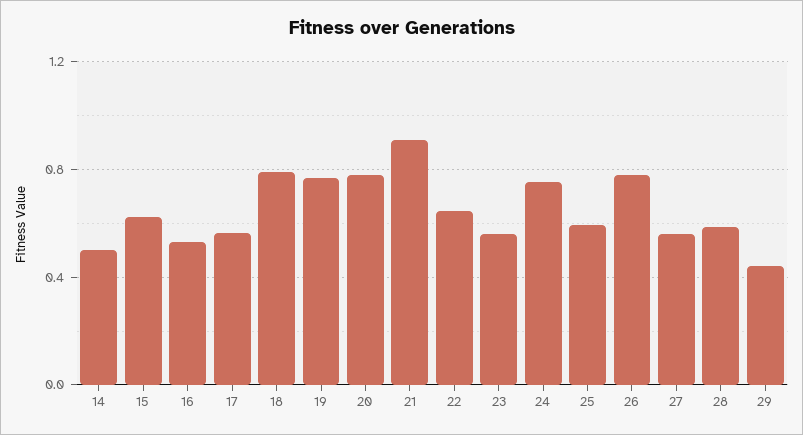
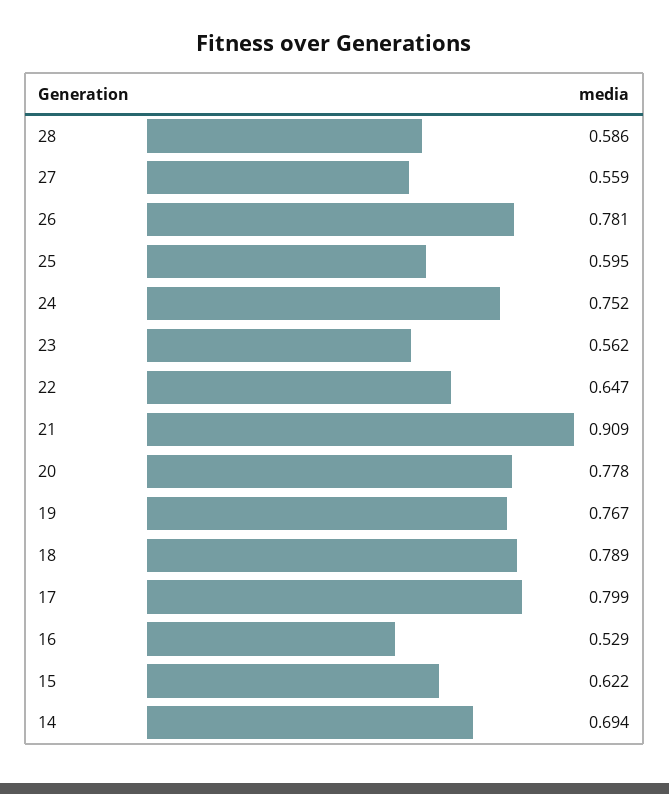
  {
-   "14": 0.5,
+   "14": 0.694,
    "15": 0.622,
    "16": 0.529,
-   "17": 0.55,
+   "17": 0.799,
    "18": 0.789,
    "19": 0.767,
    "20": 0.778,
    "21": 0.909,
    "22": 0.647,
    "23": 0.562,
    "24": 0.752,
    "25": 0.595,
    "26": 0.781,
    "27": 0.559,
-   "28": 0.586,
+   "28": 0.586
-   "29": 0.45
  }

